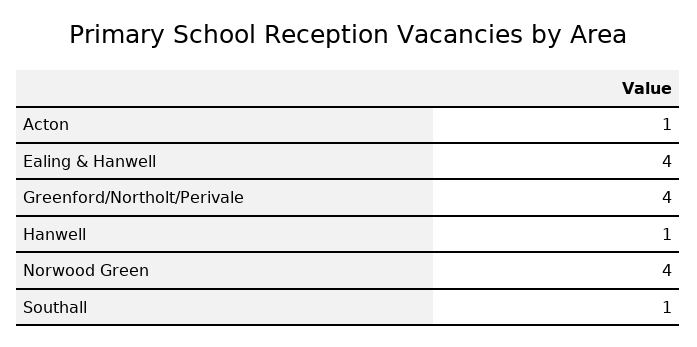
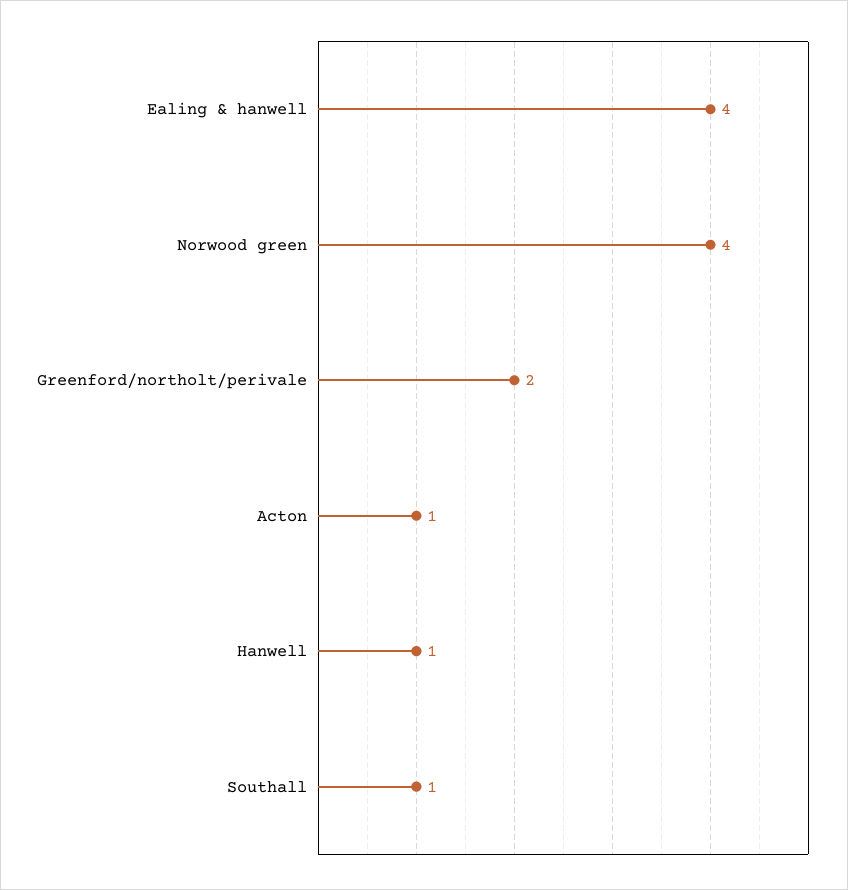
  {
    "Acton": 1,
    "Ealing & Hanwell": 4,
-   "Greenford/Northolt/Perivale": 4,
+   "Greenford/Northolt/Perivale": 2,
    "Hanwell": 1,
    "Norwood Green": 4,
    "Southall": 1
  }

